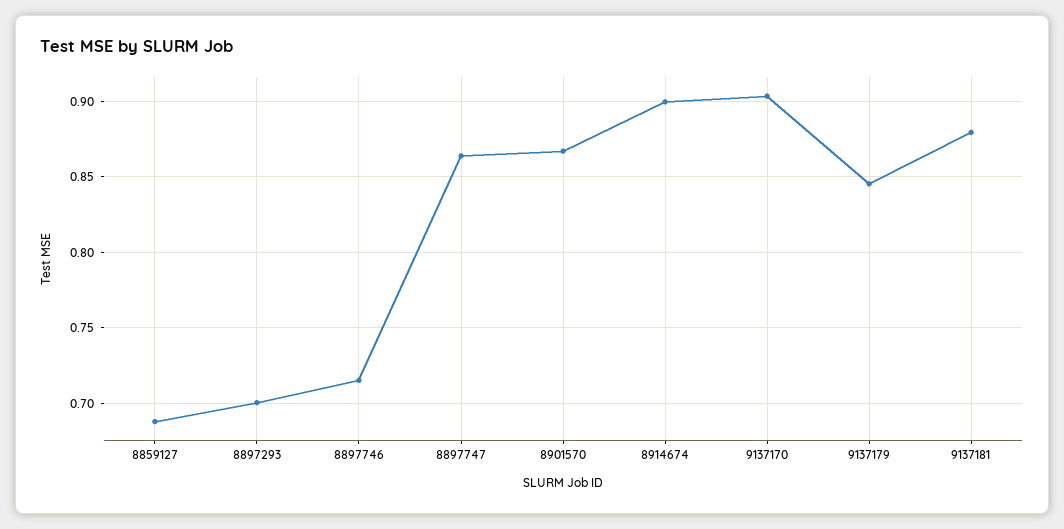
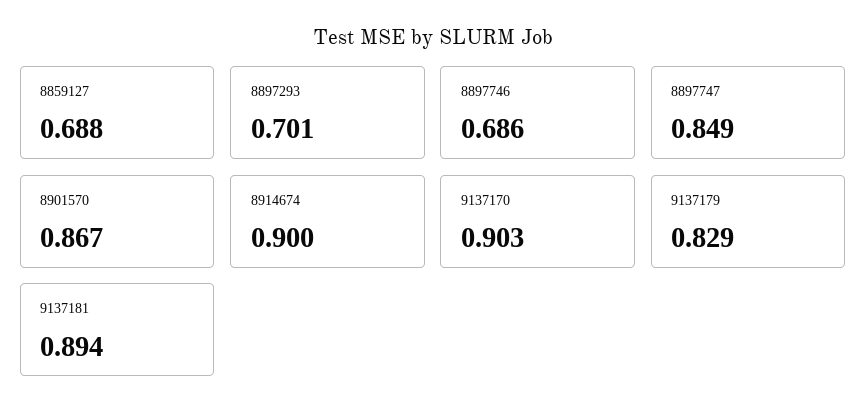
  {
    "8859127": 0.688,
    "8897293": 0.701,
-   "8897746": 0.715,
+   "8897746": 0.686,
-   "8897747": 0.865,
+   "8897747": 0.849,
    "8901570": 0.867,
    "8914674": 0.9,
    "9137170": 0.903,
-   "9137179": 0.845,
+   "9137179": 0.829,
-   "9137181": 0.88
+   "9137181": 0.894
  }

